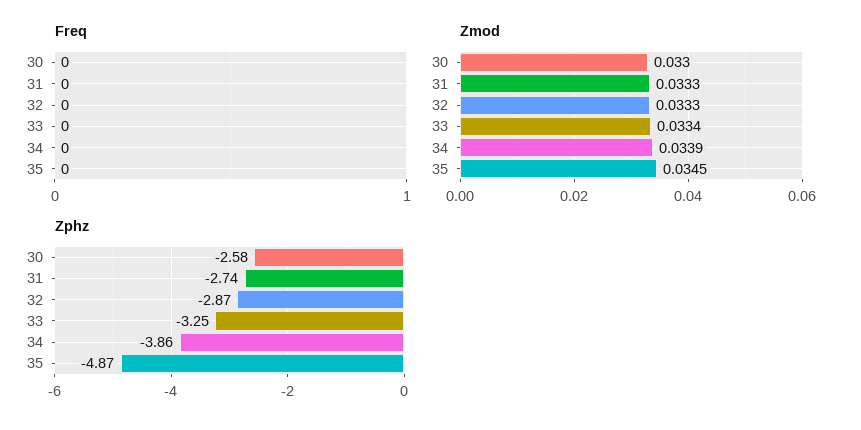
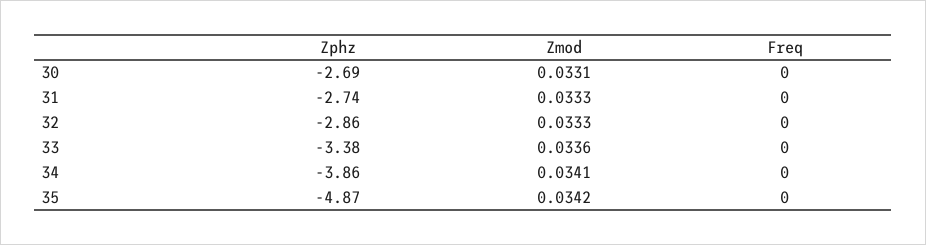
  {
    "Freq": {
      "30": 0,
      "31": 0,
      "32": 0,
      "33": 0,
      "34": 0,
      "35": 0
    },
    "Zmod": {
-     "30": 0.033,
+     "30": 0.0331,
      "31": 0.0333,
      "32": 0.0333,
-     "33": 0.0334,
+     "33": 0.0336,
-     "34": 0.0339,
+     "34": 0.0341,
-     "35": 0.0345
+     "35": 0.0342
    },
    "Zphz": {
-     "30": -2.58,
+     "30": -2.69,
      "31": -2.74,
-     "32": -2.87,
+     "32": -2.86,
-     "33": -3.25,
+     "33": -3.38,
      "34": -3.86,
      "35": -4.87
    }
  }

